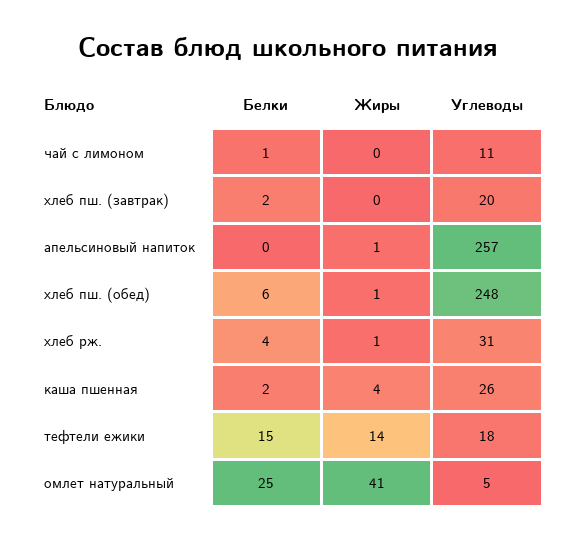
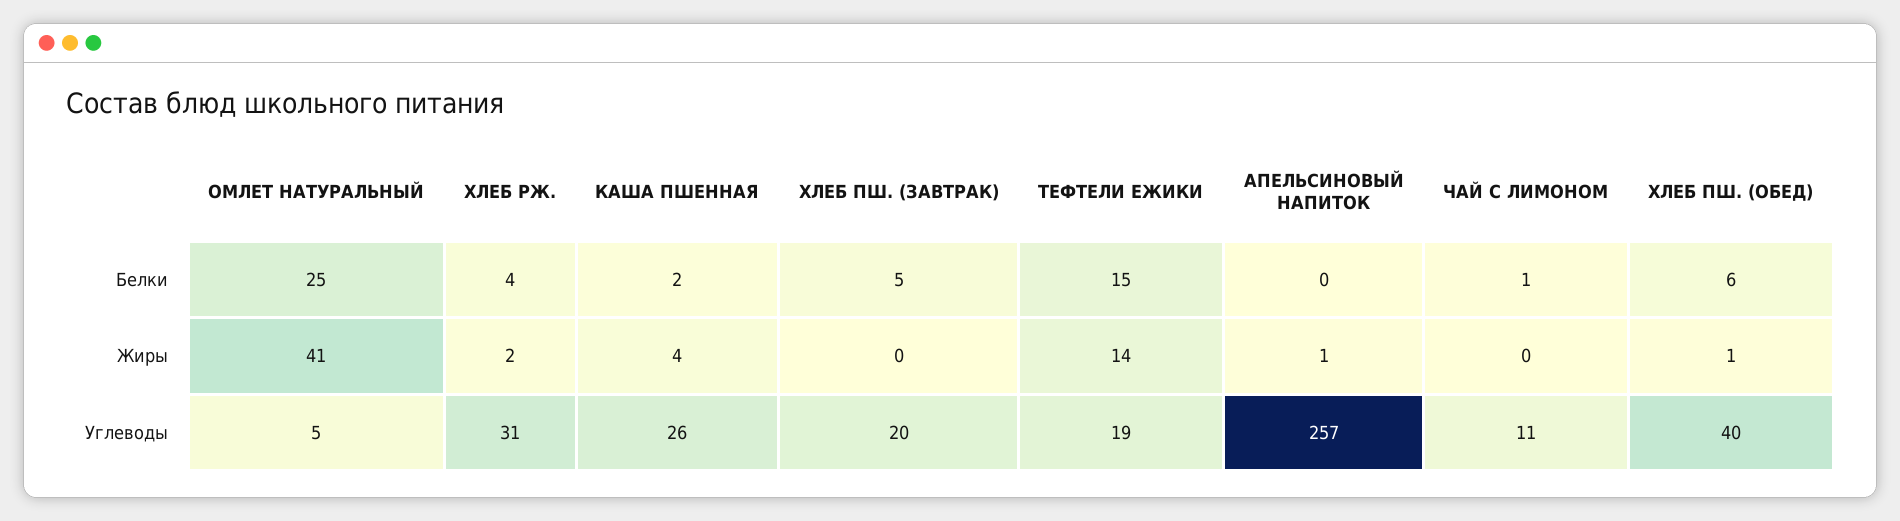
  {
    "Белки": {
      "чай с лимоном": 1,
-     "хлеб пш. (завтрак)": 2,
+     "хлеб пш. (завтрак)": 5,
      "апельсиновый напиток": 0,
      "хлеб пш. (обед)": 6,
      "хлеб рж.": 4,
      "каша пшенная": 2,
      "тефтели ежики": 15,
      "омлет натуральный": 25
    },
    "Жиры": {
      "чай с лимоном": 0,
      "хлеб пш. (завтрак)": 0,
      "апельсиновый напиток": 1,
      "хлеб пш. (обед)": 1,
-     "хлеб рж.": 1,
+     "хлеб рж.": 2,
      "каша пшенная": 4,
      "тефтели ежики": 14,
      "омлет натуральный": 41
    },
    "Углеводы": {
      "чай с лимоном": 11,
      "хлеб пш. (завтрак)": 20,
      "апельсиновый напиток": 257,
-     "хлеб пш. (обед)": 248,
+     "хлеб пш. (обед)": 40,
      "хлеб рж.": 31,
      "каша пшенная": 26,
-     "тефтели ежики": 18,
+     "тефтели ежики": 19,
      "омлет натуральный": 5
    }
  }

